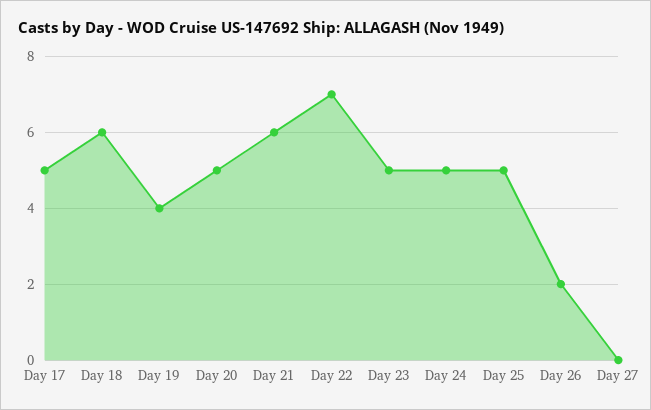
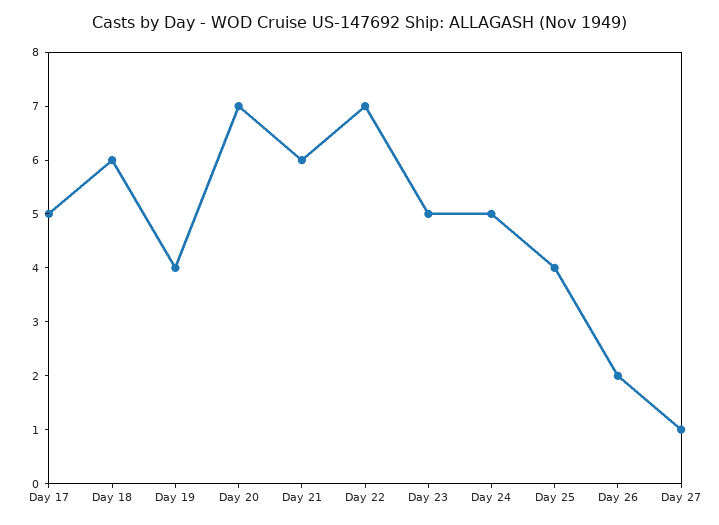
  {
    "Day 17": 5,
    "Day 18": 6,
    "Day 19": 4,
-   "Day 20": 5,
+   "Day 20": 7,
    "Day 21": 6,
    "Day 22": 7,
    "Day 23": 5,
    "Day 24": 5,
-   "Day 25": 5,
+   "Day 25": 4,
    "Day 26": 2,
-   "Day 27": 0
+   "Day 27": 1
  }

